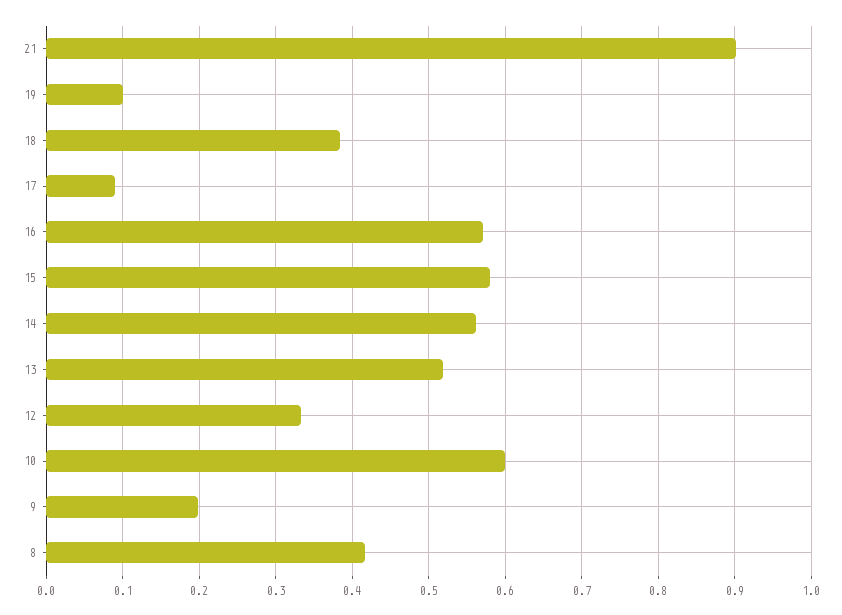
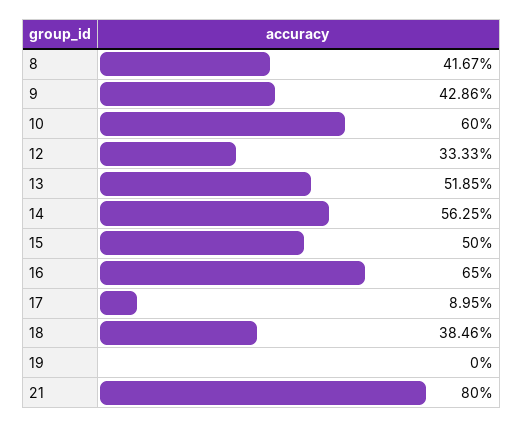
  {
-   "21": 0.9,
+   "21": 0.8,
-   "19": 0.1,
+   "19": 0,
    "18": 0.3846,
    "17": 0.0895,
-   "16": 0.57,
+   "16": 0.65,
-   "15": 0.58,
+   "15": 0.5,
    "14": 0.5625,
    "13": 0.5185,
    "12": 0.3333,
    "10": 0.6,
-   "9": 0.2,
+   "9": 0.4286,
    "8": 0.4167
  }

